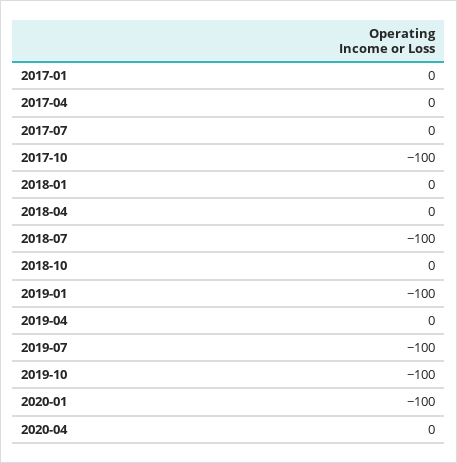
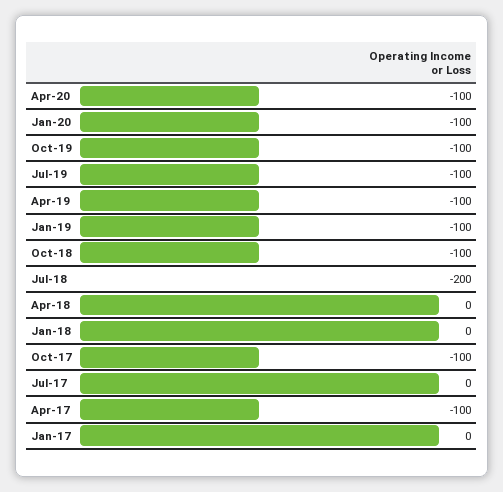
  {
    "2017-01": 0,
-   "2017-04": 0,
+   "2017-04": -100,
    "2017-07": 0,
    "2017-10": -100,
    "2018-01": 0,
    "2018-04": 0,
-   "2018-07": -100,
+   "2018-07": -200,
-   "2018-10": 0,
+   "2018-10": -100,
    "2019-01": -100,
-   "2019-04": 0,
+   "2019-04": -100,
    "2019-07": -100,
    "2019-10": -100,
    "2020-01": -100,
-   "2020-04": 0
+   "2020-04": -100
  }

